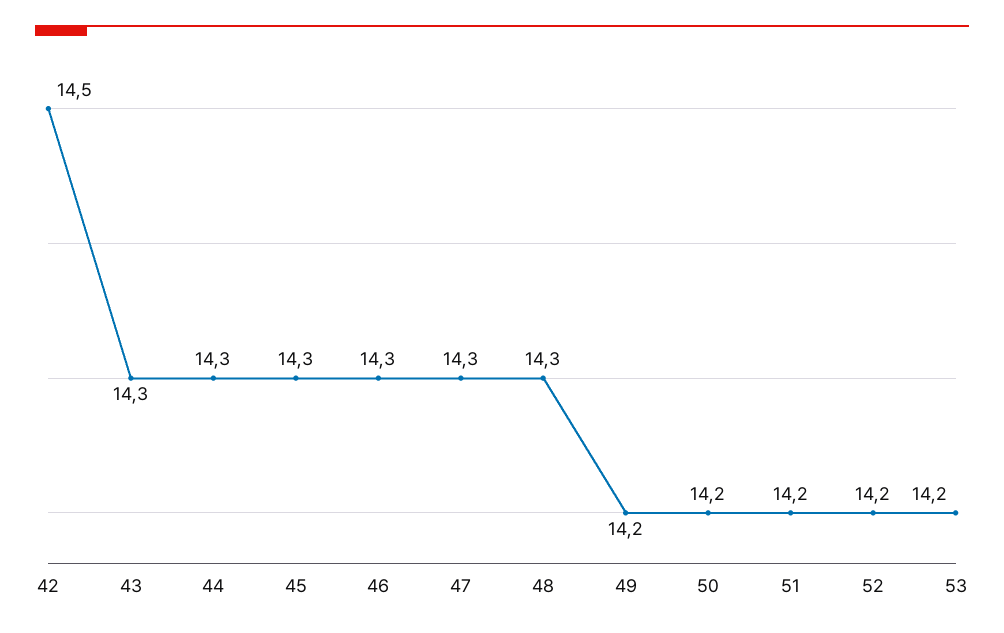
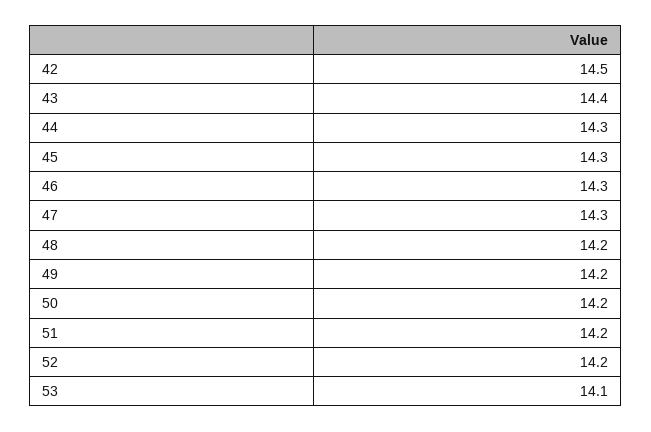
  {
    "42": 14.5,
-   "43": 14.3,
+   "43": 14.4,
    "44": 14.3,
    "45": 14.3,
    "46": 14.3,
    "47": 14.3,
-   "48": 14.3,
+   "48": 14.2,
    "49": 14.2,
    "50": 14.2,
    "51": 14.2,
    "52": 14.2,
-   "53": 14.2
+   "53": 14.1
  }

